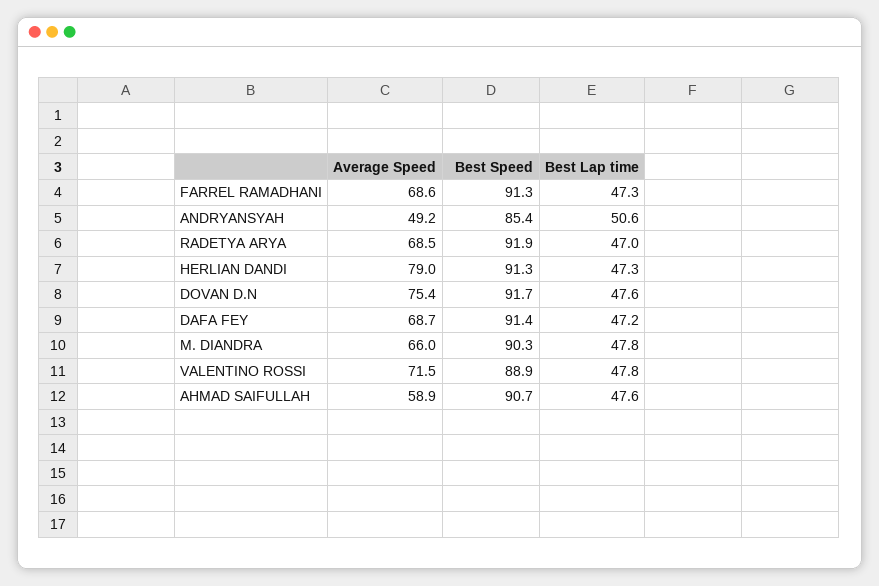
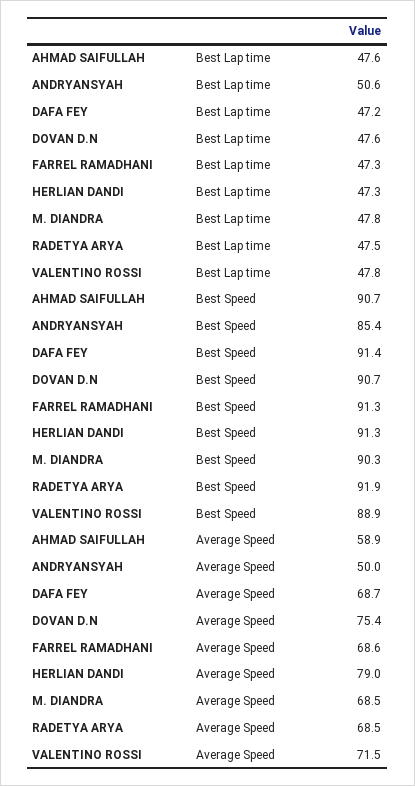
  {
    "Average Speed": {
      "FARREL RAMADHANI": 68.6,
-     "ANDRYANSYAH": 49.2,
+     "ANDRYANSYAH": 50,
      "RADETYA ARYA": 68.5,
      "HERLIAN DANDI": 79,
      "DOVAN D.N": 75.4,
      "DAFA FEY": 68.7,
-     "M. DIANDRA": 66,
+     "M. DIANDRA": 68.5,
      "VALENTINO ROSSI": 71.5,
      "AHMAD SAIFULLAH": 58.9
    },
    "Best Speed": {
      "FARREL RAMADHANI": 91.3,
      "ANDRYANSYAH": 85.4,
      "RADETYA ARYA": 91.9,
      "HERLIAN DANDI": 91.3,
-     "DOVAN D.N": 91.7,
+     "DOVAN D.N": 90.7,
      "DAFA FEY": 91.4,
      "M. DIANDRA": 90.3,
      "VALENTINO ROSSI": 88.9,
      "AHMAD SAIFULLAH": 90.7
    },
    "Best Lap time": {
      "FARREL RAMADHANI": 47.3,
      "ANDRYANSYAH": 50.6,
-     "RADETYA ARYA": 47,
+     "RADETYA ARYA": 47.5,
      "HERLIAN DANDI": 47.3,
      "DOVAN D.N": 47.6,
      "DAFA FEY": 47.2,
      "M. DIANDRA": 47.8,
      "VALENTINO ROSSI": 47.8,
      "AHMAD SAIFULLAH": 47.6
    }
  }

